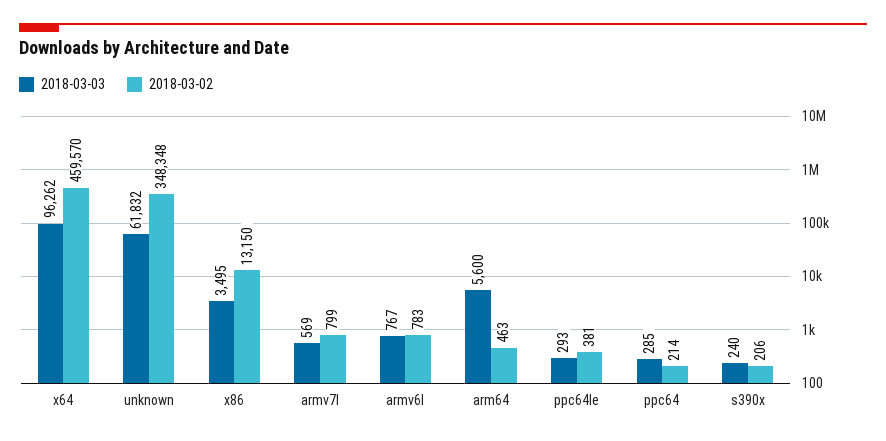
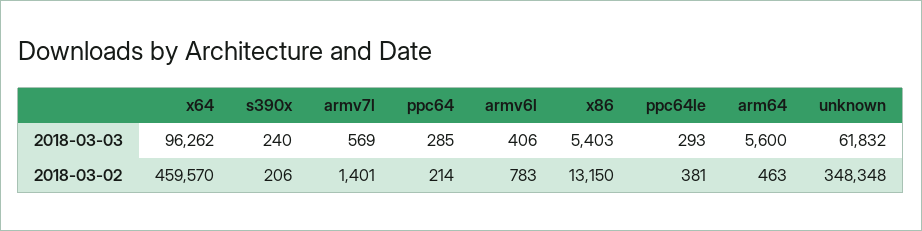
  {
    "2018-03-03": {
      "x64": 96262,
      "unknown": 61832,
-     "x86": 3495,
+     "x86": 5403,
      "armv7l": 569,
-     "armv6l": 767,
+     "armv6l": 406,
      "arm64": 5600,
      "ppc64le": 293,
      "ppc64": 285,
      "s390x": 240
    },
    "2018-03-02": {
      "x64": 459570,
      "unknown": 348348,
      "x86": 13150,
-     "armv7l": 799,
+     "armv7l": 1401,
      "armv6l": 783,
      "arm64": 463,
      "ppc64le": 381,
      "ppc64": 214,
      "s390x": 206
    }
  }

